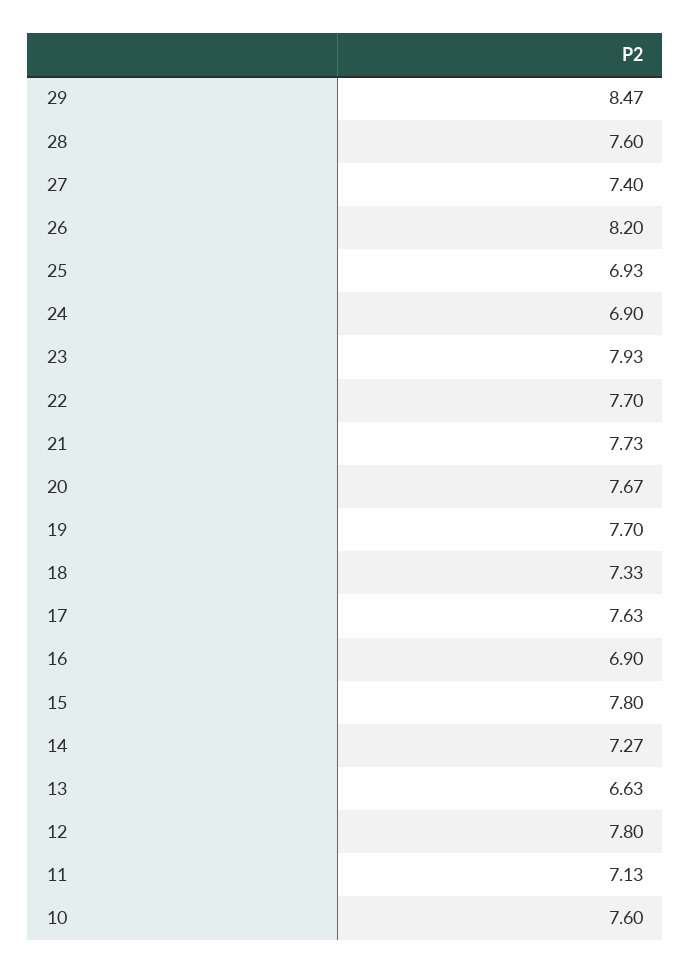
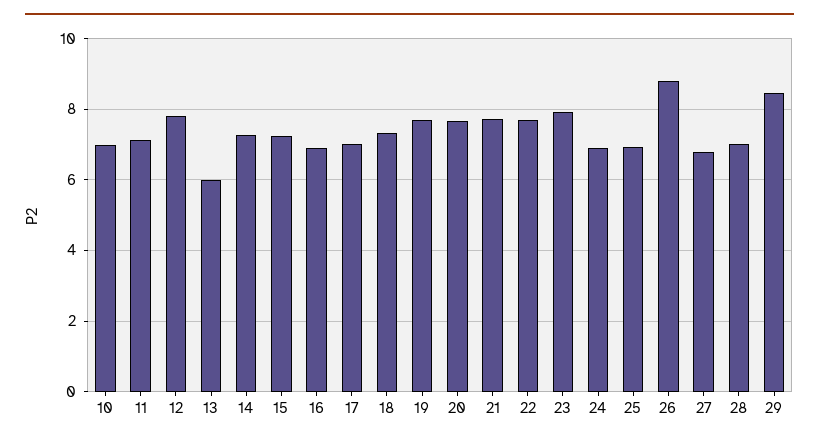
  {
    "29": 8.47,
-   "28": 7.6,
+   "28": 7,
-   "27": 7.4,
+   "27": 6.8,
-   "26": 8.2,
+   "26": 8.8,
    "25": 6.93,
    "24": 6.9,
    "23": 7.93,
    "22": 7.7,
    "21": 7.73,
    "20": 7.67,
    "19": 7.7,
    "18": 7.33,
-   "17": 7.63,
+   "17": 7,
    "16": 6.9,
-   "15": 7.8,
+   "15": 7.2,
    "14": 7.27,
-   "13": 6.63,
+   "13": 6,
    "12": 7.8,
    "11": 7.13,
-   "10": 7.6
+   "10": 7
  }

